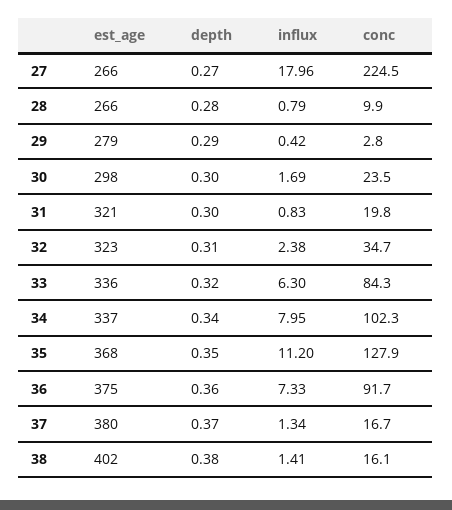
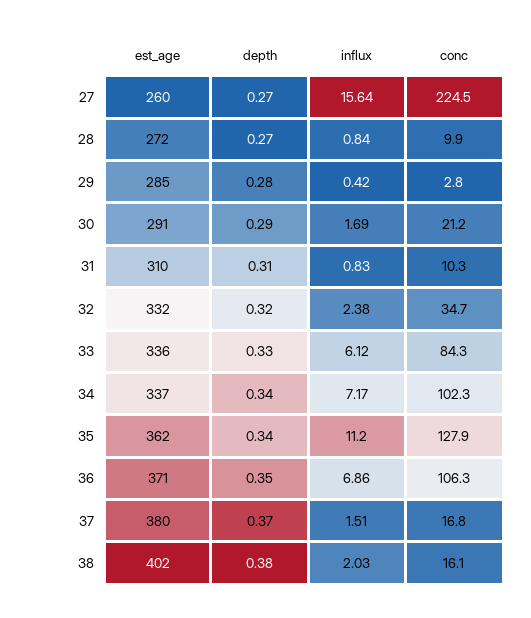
  {
    "est_age": {
-     "27": 266,
+     "27": 260,
-     "28": 266,
+     "28": 272,
-     "29": 279,
+     "29": 285,
-     "30": 298,
+     "30": 291,
-     "31": 321,
+     "31": 310,
-     "32": 323,
+     "32": 332,
      "33": 336,
      "34": 337,
-     "35": 368,
+     "35": 362,
-     "36": 375,
+     "36": 371,
      "37": 380,
      "38": 402
    },
    "depth": {
      "27": 0.27,
-     "28": 0.28,
+     "28": 0.27,
-     "29": 0.29,
+     "29": 0.28,
-     "30": 0.3,
+     "30": 0.29,
-     "31": 0.3,
+     "31": 0.31,
-     "32": 0.31,
+     "32": 0.32,
-     "33": 0.32,
+     "33": 0.33,
      "34": 0.34,
-     "35": 0.35,
+     "35": 0.34,
-     "36": 0.36,
+     "36": 0.35,
      "37": 0.37,
      "38": 0.38
    },
    "influx": {
-     "27": 17.96,
+     "27": 15.64,
-     "28": 0.79,
+     "28": 0.84,
      "29": 0.42,
      "30": 1.69,
      "31": 0.83,
      "32": 2.38,
-     "33": 6.3,
+     "33": 6.12,
-     "34": 7.95,
+     "34": 7.17,
      "35": 11.2,
-     "36": 7.33,
+     "36": 6.86,
-     "37": 1.34,
+     "37": 1.51,
-     "38": 1.41
+     "38": 2.03
    },
    "conc": {
      "27": 224.5,
      "28": 9.9,
      "29": 2.8,
-     "30": 23.5,
+     "30": 21.2,
-     "31": 19.8,
+     "31": 10.3,
      "32": 34.7,
      "33": 84.3,
      "34": 102.3,
      "35": 127.9,
-     "36": 91.7,
+     "36": 106.3,
-     "37": 16.7,
+     "37": 16.8,
      "38": 16.1
    }
  }

